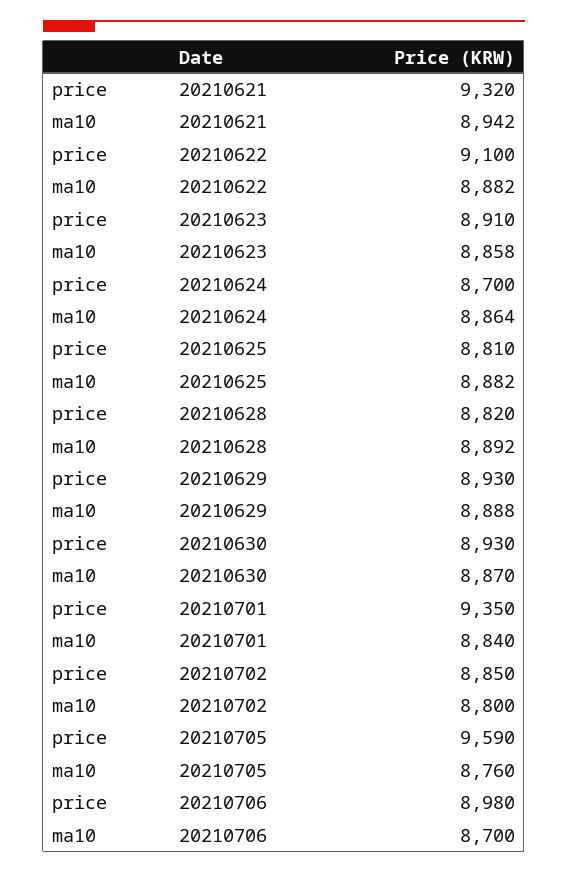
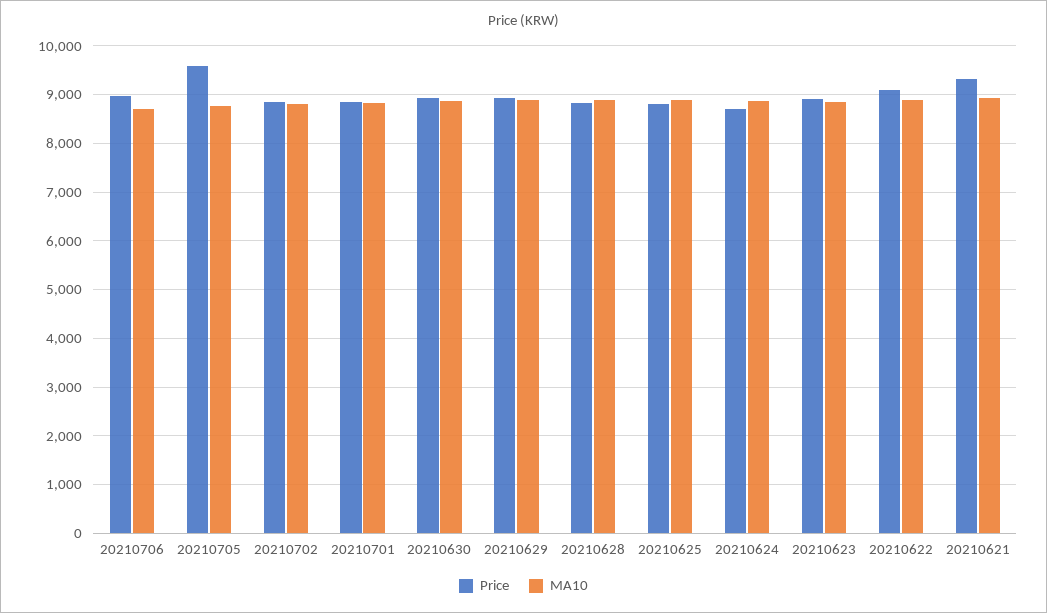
  {
    "price": {
      "20210621": 9320,
      "20210622": 9100,
      "20210623": 8910,
      "20210624": 8700,
      "20210625": 8810,
      "20210628": 8820,
      "20210629": 8930,
      "20210630": 8930,
-     "20210701": 9350,
+     "20210701": 8800,
      "20210702": 8850,
      "20210705": 9590,
      "20210706": 8980
    },
    "ma10": {
      "20210621": 8942,
      "20210622": 8882,
      "20210623": 8858,
      "20210624": 8864,
      "20210625": 8882,
      "20210628": 8892,
      "20210629": 8888,
      "20210630": 8870,
      "20210701": 8840,
      "20210702": 8800,
      "20210705": 8760,
      "20210706": 8700
    }
  }

